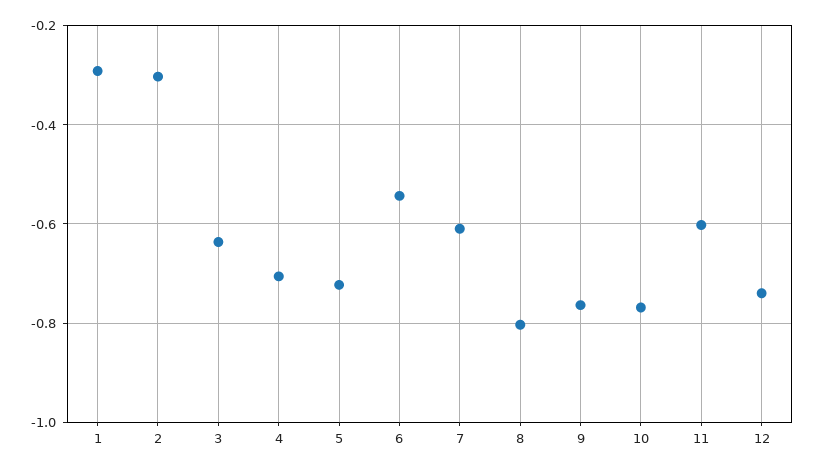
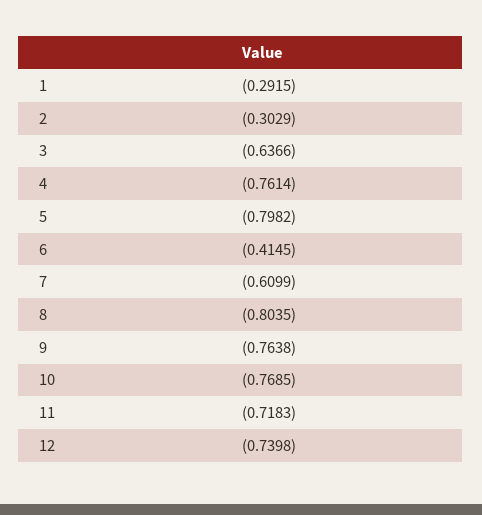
  {
    "1": -0.2915,
    "2": -0.3029,
    "3": -0.6366,
-   "4": -0.7,
+   "4": -0.7614,
-   "5": -0.72,
+   "5": -0.7982,
-   "6": -0.54,
+   "6": -0.4145,
    "7": -0.6099,
    "8": -0.8035,
    "9": -0.7638,
    "10": -0.7685,
-   "11": -0.6,
+   "11": -0.7183,
    "12": -0.7398
  }

